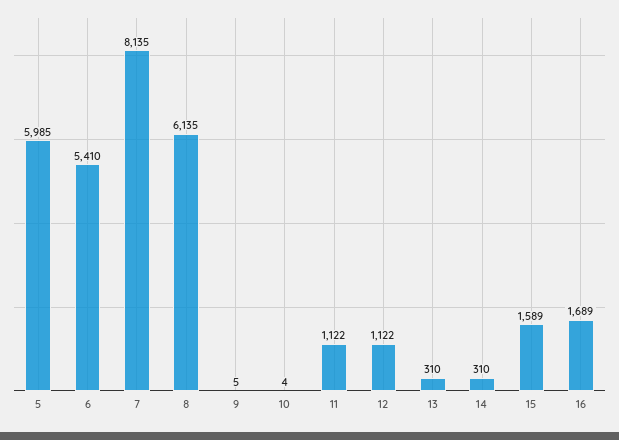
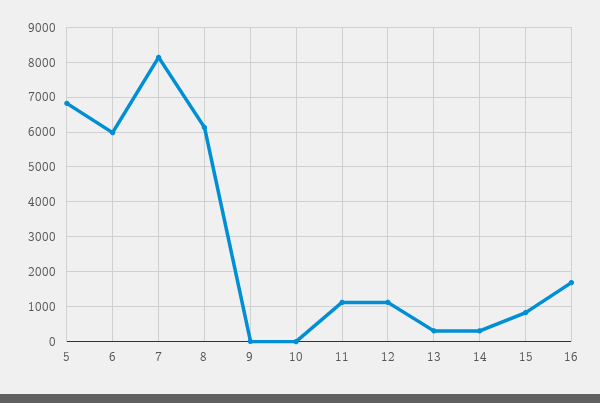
  {
-   "5": 5985,
+   "5": 6800,
-   "6": 5410,
+   "6": 6000,
    "7": 8135,
    "8": 6135,
    "9": 5,
    "10": 4,
    "11": 1122,
    "12": 1122,
    "13": 310,
    "14": 310,
-   "15": 1589,
+   "15": 800,
    "16": 1689
  }

